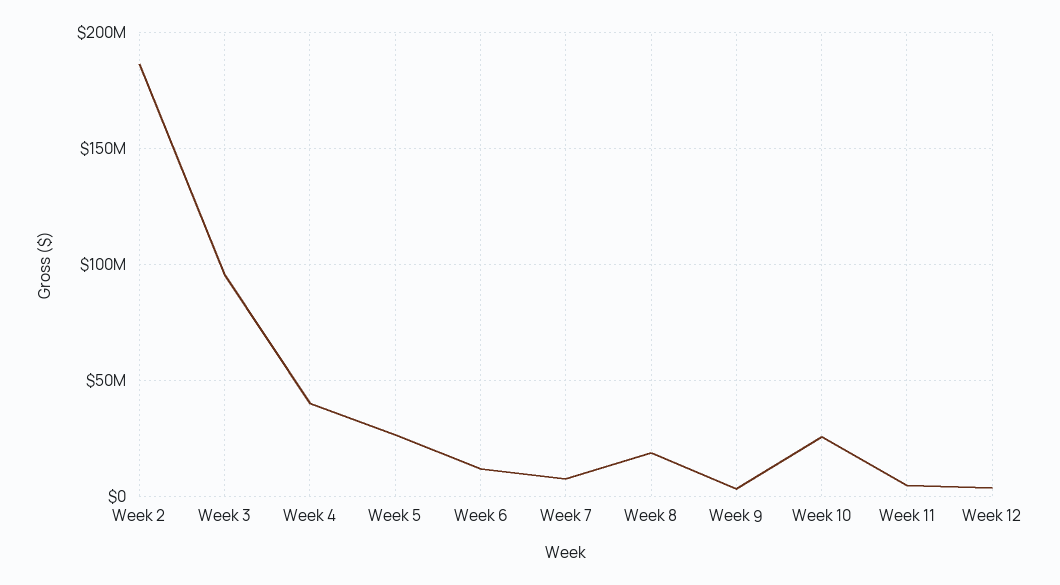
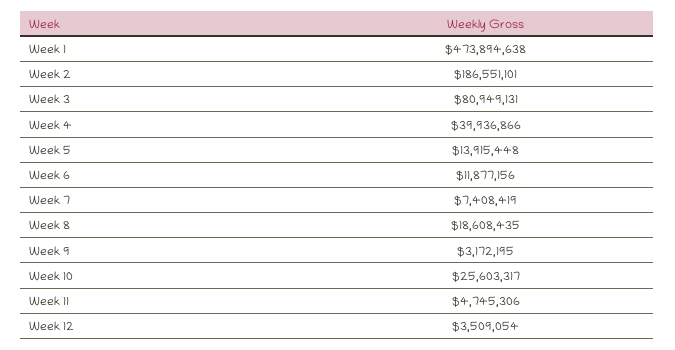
  {
    "Week 2": 186551101,
-   "Week 3": 95000000,
+   "Week 3": 80949131,
    "Week 4": 39936866,
-   "Week 5": 25000000,
+   "Week 5": 13915448,
    "Week 6": 11877156,
    "Week 7": 7408419,
    "Week 8": 18608435,
    "Week 9": 3172195,
    "Week 10": 25603317,
    "Week 11": 4745306,
-   "Week 12": 3509054
+   "Week 12": 3509054,
+   "Week 1": 473894638
  }

